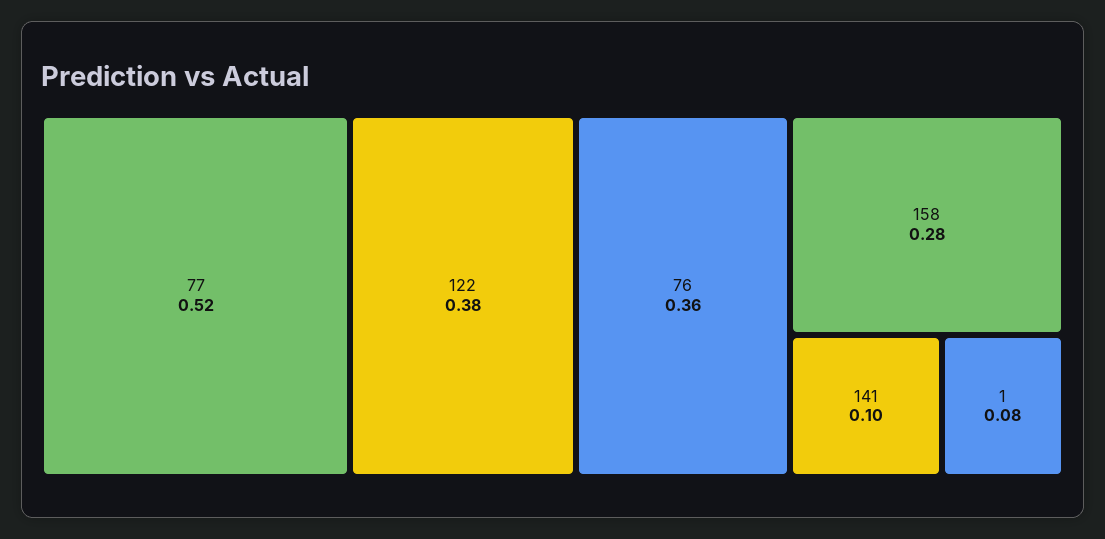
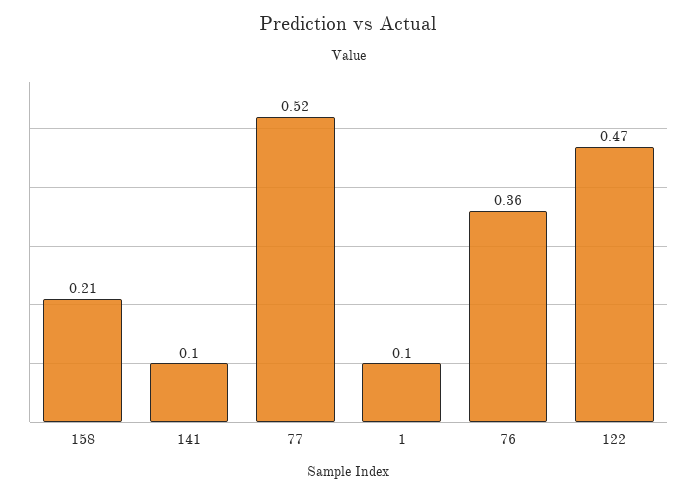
  {
    "77": 0.52,
-   "122": 0.38,
+   "122": 0.47,
    "76": 0.36,
-   "158": 0.28,
+   "158": 0.21,
    "141": 0.1,
-   "1": 0.08
+   "1": 0.1
  }

